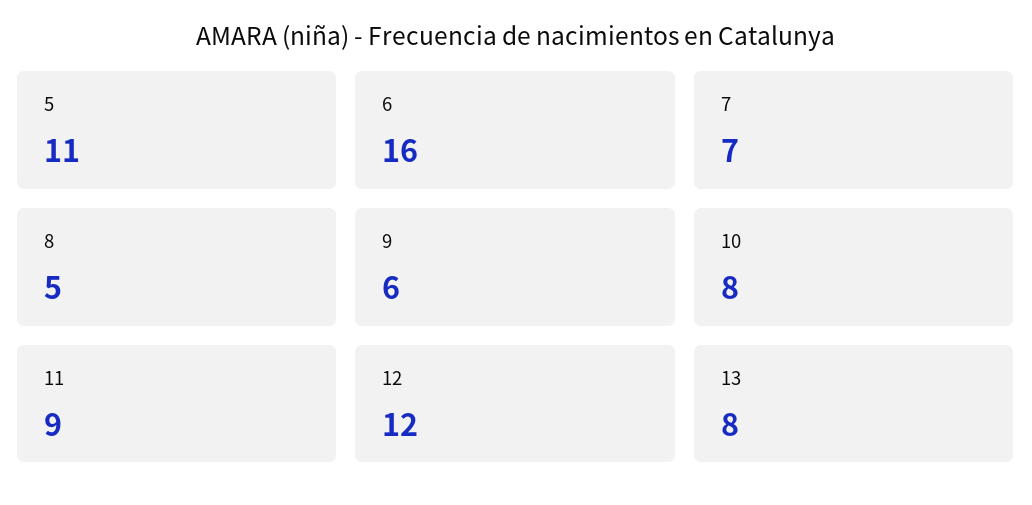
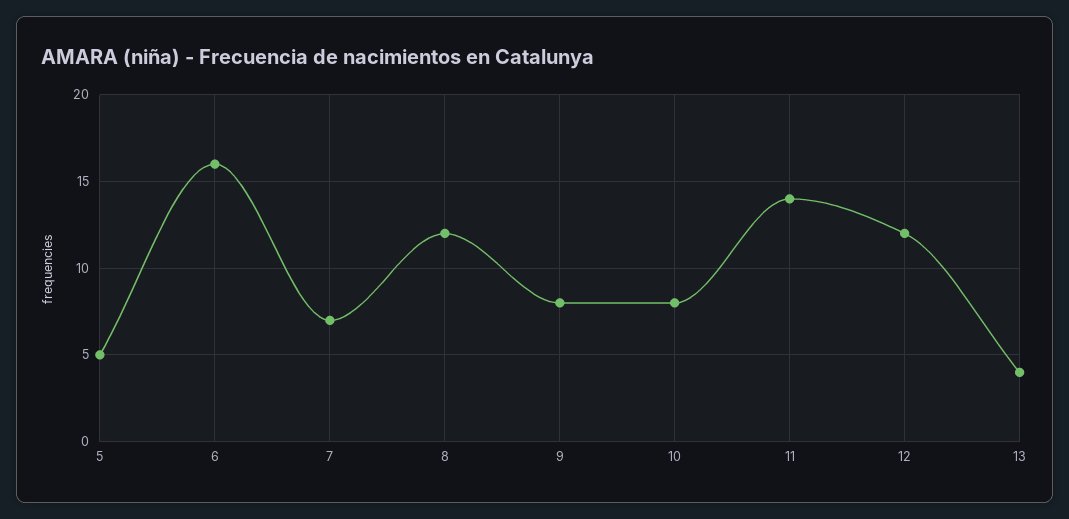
  {
-   "5": 11,
+   "5": 5,
    "6": 16,
    "7": 7,
-   "8": 5,
+   "8": 12,
-   "9": 6,
+   "9": 8,
    "10": 8,
-   "11": 9,
+   "11": 14,
    "12": 12,
-   "13": 8
+   "13": 4
  }

